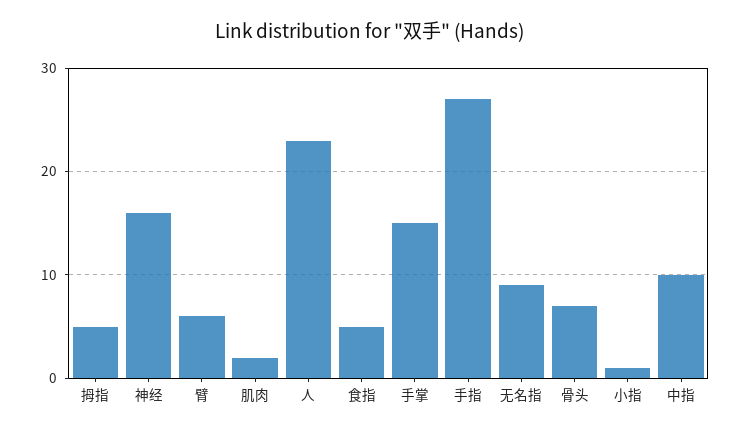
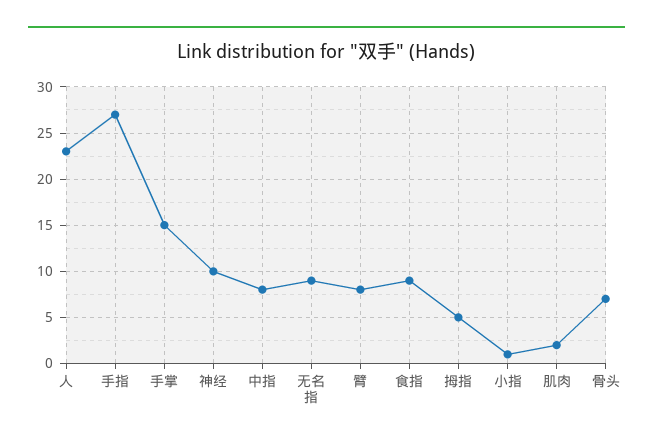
  {
    "拇指": 5,
-   "神经": 16,
+   "神经": 10,
-   "臂": 6,
+   "臂": 8,
    "肌肉": 2,
    "人": 23,
-   "食指": 5,
+   "食指": 9,
    "手掌": 15,
    "手指": 27,
    "无名指": 9,
    "骨头": 7,
    "小指": 1,
-   "中指": 10
+   "中指": 8
  }

